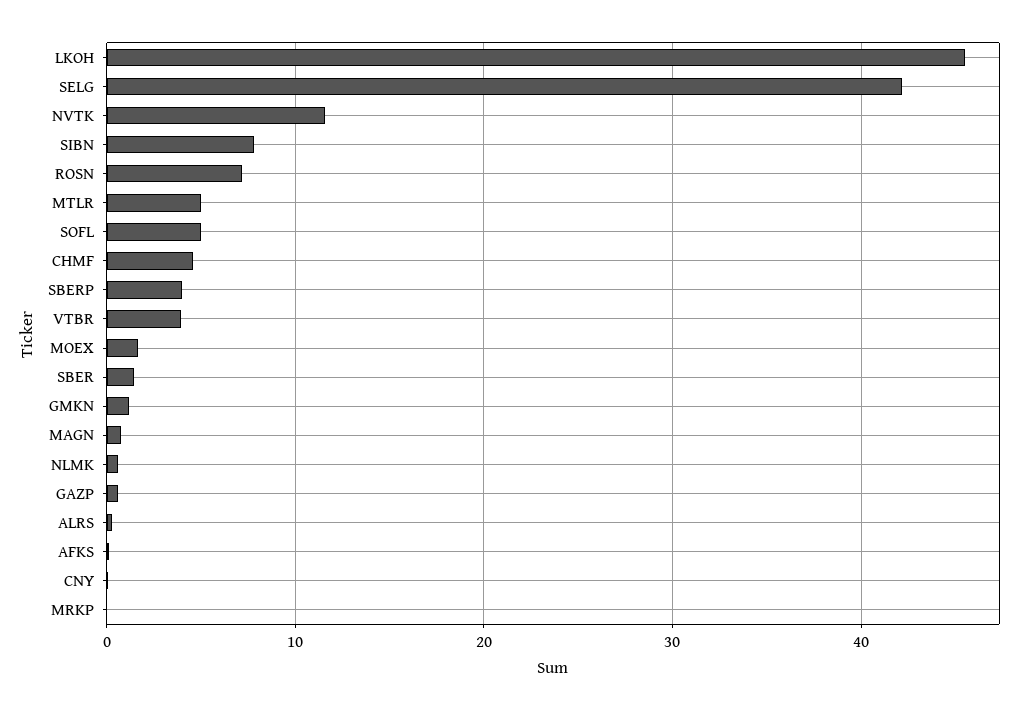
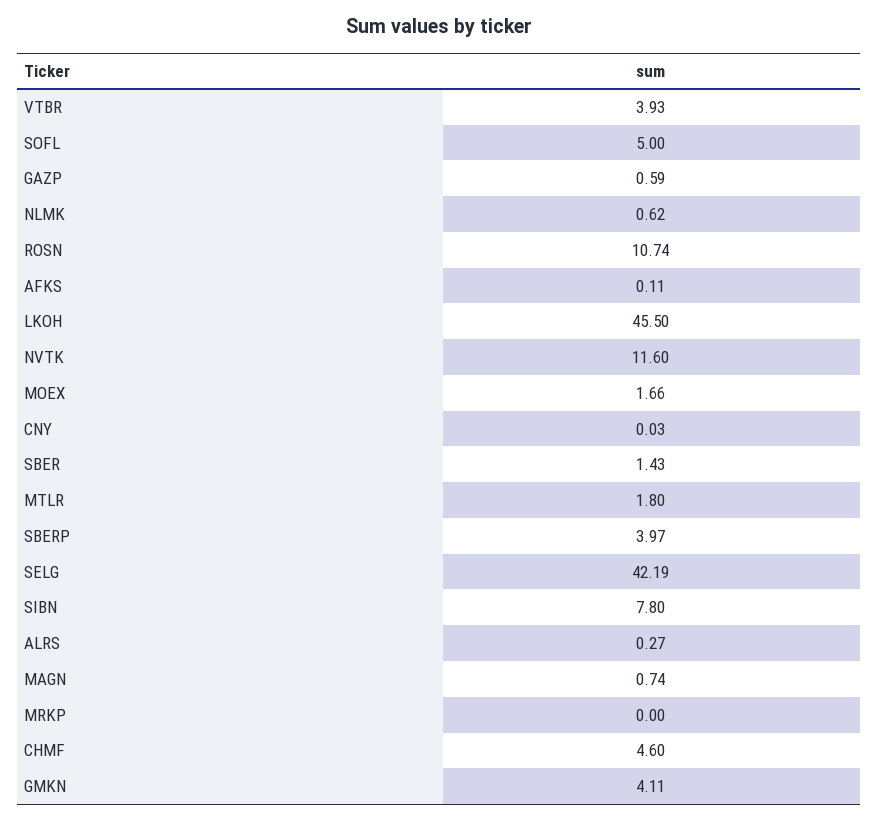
  {
    "LKOH": 45.5,
    "SELG": 42.19,
    "NVTK": 11.6,
    "SIBN": 7.8,
-   "ROSN": 7,
+   "ROSN": 10.74,
-   "MTLR": 5,
+   "MTLR": 1.8,
    "SOFL": 5,
    "CHMF": 4.6,
    "SBERP": 3.97,
    "VTBR": 3.93,
    "MOEX": 1.66,
    "SBER": 1.43,
-   "GMKN": 1,
+   "GMKN": 4.11,
    "MAGN": 0.74,
    "NLMK": 0.62,
    "GAZP": 0.59,
    "ALRS": 0.27,
    "AFKS": 0.11,
    "CNY": 0.03,
    "MRKP": 0
  }

